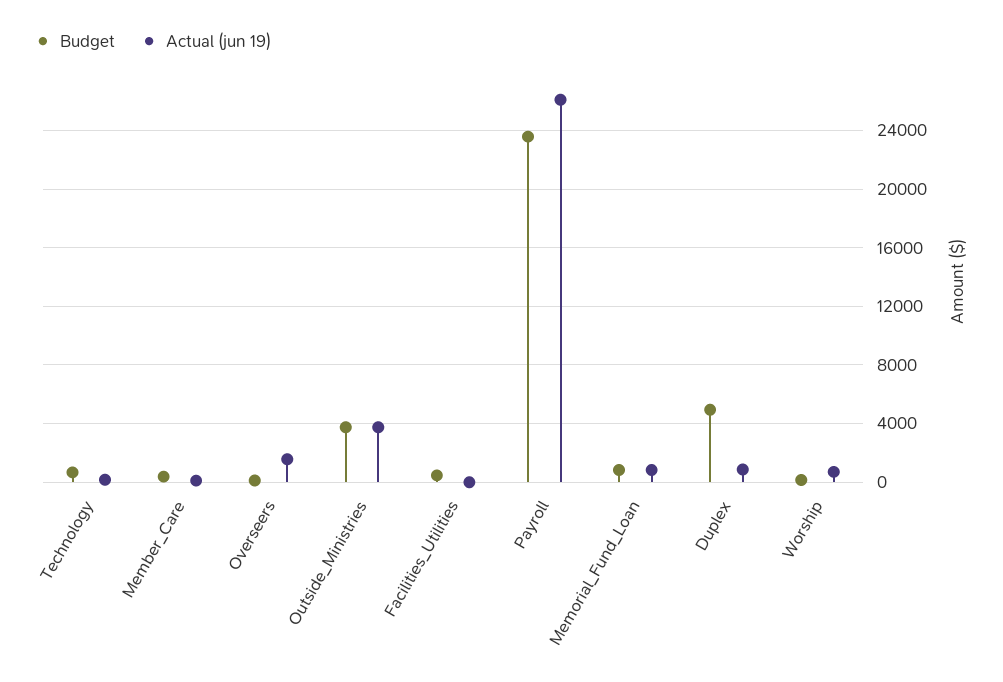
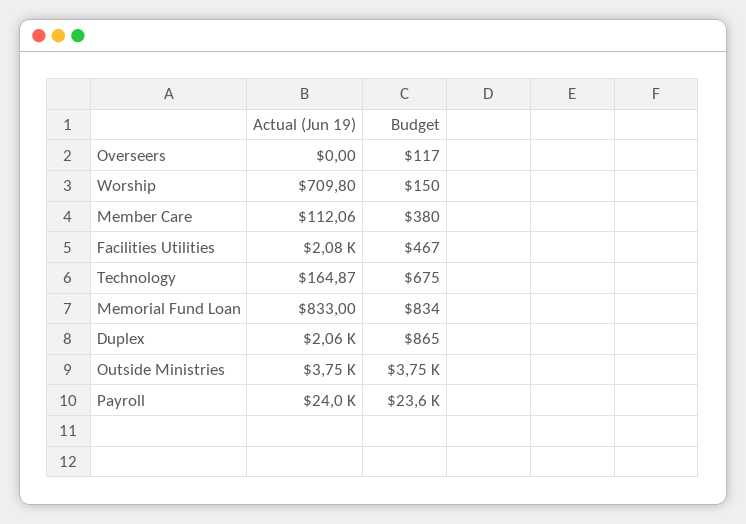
  {
    "Budget": {
      "Technology": 675,
      "Member_Care": 380,
      "Overseers": 117,
      "Outside_Ministries": 3750,
      "Facilities_Utilities": 467,
      "Payroll": 23600,
      "Memorial_Fund_Loan": 834,
-     "Duplex": 5000,
+     "Duplex": 865,
      "Worship": 150
    },
    "Actual (jun 19)": {
      "Technology": 164.87,
      "Member_Care": 112.06,
-     "Overseers": 1500,
+     "Overseers": 0,
      "Outside_Ministries": 3750,
-     "Facilities_Utilities": 0,
+     "Facilities_Utilities": 2080,
-     "Payroll": 26000,
+     "Payroll": 24000,
      "Memorial_Fund_Loan": 833,
-     "Duplex": 1000,
+     "Duplex": 2060,
      "Worship": 709.8
    }
  }

